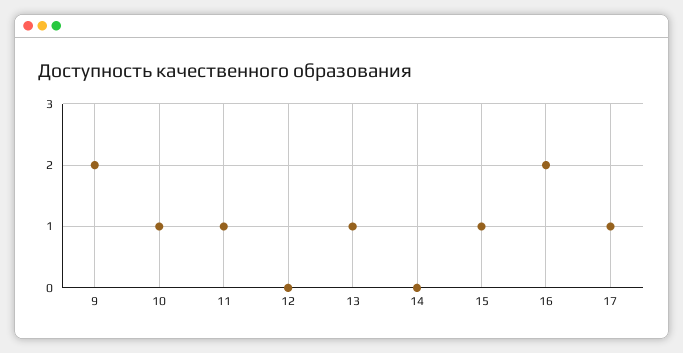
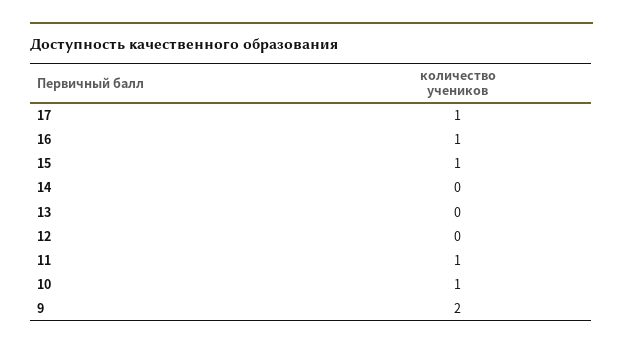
  {
    "9": 2,
    "10": 1,
    "11": 1,
    "12": 0,
-   "13": 1,
+   "13": 0,
    "14": 0,
    "15": 1,
-   "16": 2,
+   "16": 1,
    "17": 1
  }

